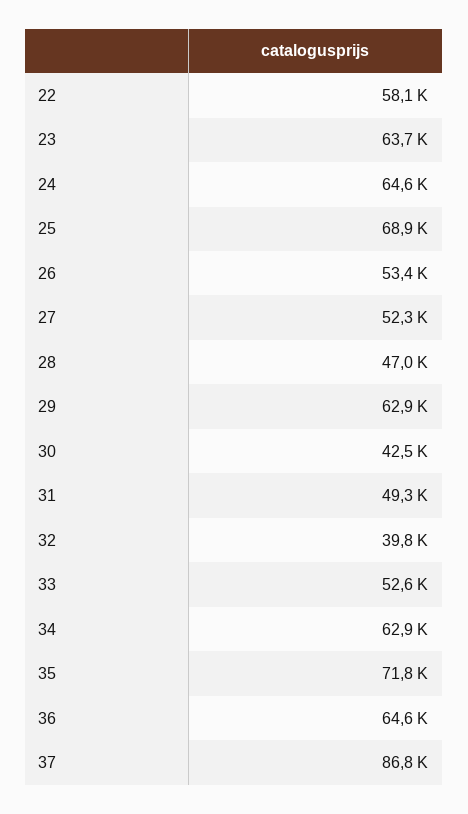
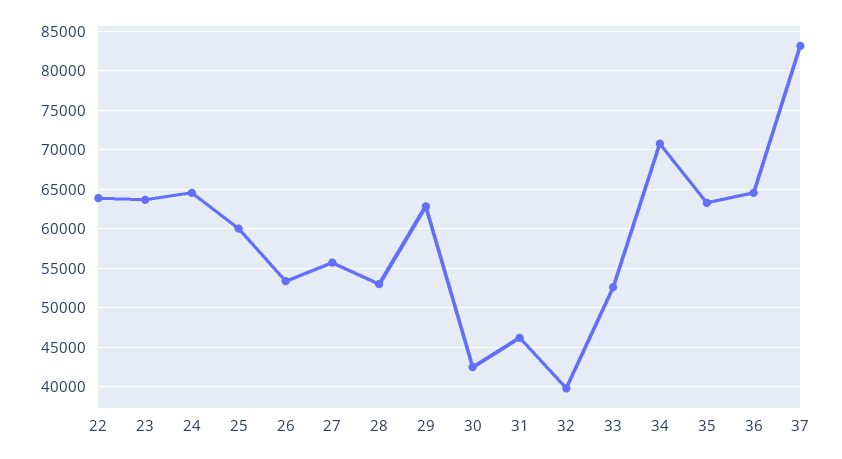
  {
-   "22": 58100,
+   "22": 64000,
    "23": 63700,
    "24": 64600,
-   "25": 68900,
+   "25": 60000,
    "26": 53400,
-   "27": 52300,
+   "27": 56000,
-   "28": 47000,
+   "28": 53000,
    "29": 62900,
    "30": 42500,
-   "31": 49300,
+   "31": 46000,
    "32": 39800,
    "33": 52600,
-   "34": 62900,
+   "34": 71000,
-   "35": 71800,
+   "35": 63000,
    "36": 64600,
-   "37": 86800
+   "37": 83000
  }

